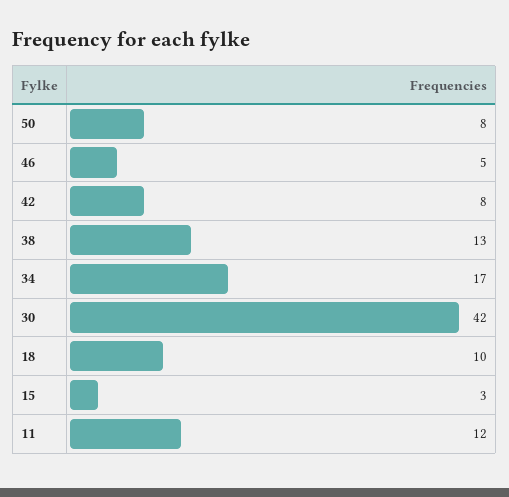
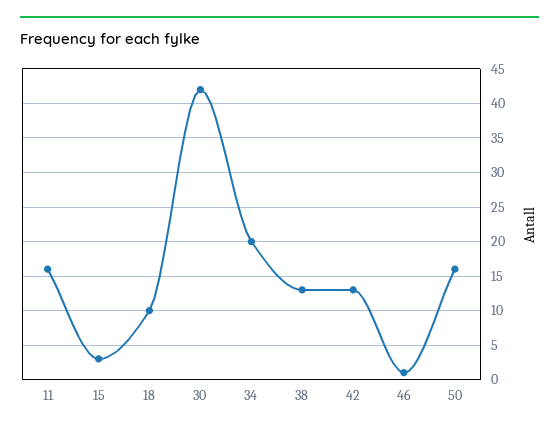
  {
-   "50": 8,
+   "50": 16,
-   "46": 5,
+   "46": 1,
-   "42": 8,
+   "42": 13,
    "38": 13,
-   "34": 17,
+   "34": 20,
    "30": 42,
    "18": 10,
    "15": 3,
-   "11": 12
+   "11": 16
  }

